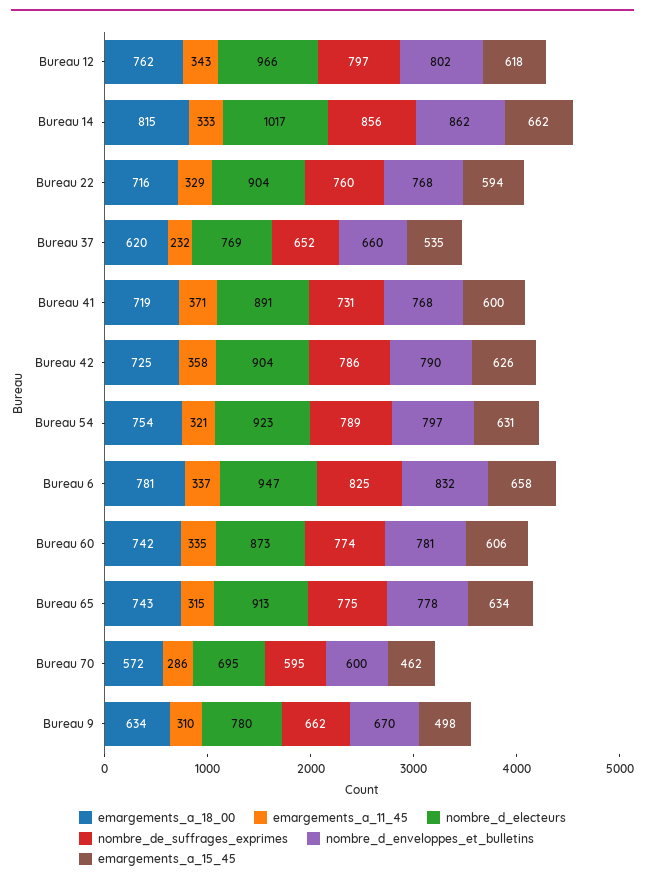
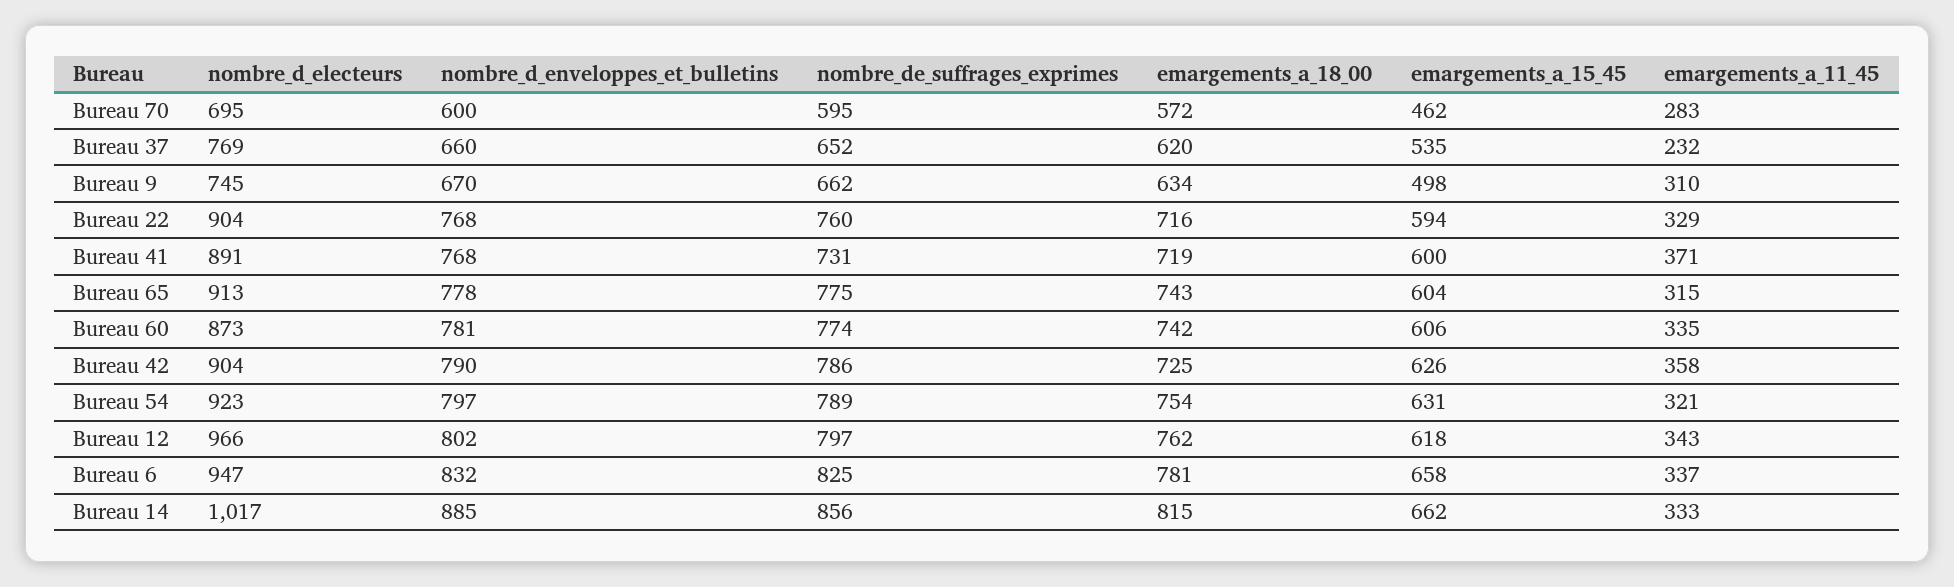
  {
    "emargements_a_18_00": {
      "Bureau 12": 762,
      "Bureau 14": 815,
      "Bureau 22": 716,
      "Bureau 37": 620,
      "Bureau 41": 719,
      "Bureau 42": 725,
      "Bureau 54": 754,
      "Bureau 6": 781,
      "Bureau 60": 742,
      "Bureau 65": 743,
      "Bureau 70": 572,
      "Bureau 9": 634
    },
    "emargements_a_11_45": {
      "Bureau 12": 343,
      "Bureau 14": 333,
      "Bureau 22": 329,
      "Bureau 37": 232,
      "Bureau 41": 371,
      "Bureau 42": 358,
      "Bureau 54": 321,
      "Bureau 6": 337,
      "Bureau 60": 335,
      "Bureau 65": 315,
-     "Bureau 70": 286,
+     "Bureau 70": 283,
      "Bureau 9": 310
    },
    "nombre_d_electeurs": {
      "Bureau 12": 966,
      "Bureau 14": 1017,
      "Bureau 22": 904,
      "Bureau 37": 769,
      "Bureau 41": 891,
      "Bureau 42": 904,
      "Bureau 54": 923,
      "Bureau 6": 947,
      "Bureau 60": 873,
      "Bureau 65": 913,
      "Bureau 70": 695,
-     "Bureau 9": 780
+     "Bureau 9": 745
    },
    "nombre_de_suffrages_exprimes": {
      "Bureau 12": 797,
      "Bureau 14": 856,
      "Bureau 22": 760,
      "Bureau 37": 652,
      "Bureau 41": 731,
      "Bureau 42": 786,
      "Bureau 54": 789,
      "Bureau 6": 825,
      "Bureau 60": 774,
      "Bureau 65": 775,
      "Bureau 70": 595,
      "Bureau 9": 662
    },
    "nombre_d_enveloppes_et_bulletins": {
      "Bureau 12": 802,
-     "Bureau 14": 862,
+     "Bureau 14": 885,
      "Bureau 22": 768,
      "Bureau 37": 660,
      "Bureau 41": 768,
      "Bureau 42": 790,
      "Bureau 54": 797,
      "Bureau 6": 832,
      "Bureau 60": 781,
      "Bureau 65": 778,
      "Bureau 70": 600,
      "Bureau 9": 670
    },
    "emargements_a_15_45": {
      "Bureau 12": 618,
      "Bureau 14": 662,
      "Bureau 22": 594,
      "Bureau 37": 535,
      "Bureau 41": 600,
      "Bureau 42": 626,
      "Bureau 54": 631,
      "Bureau 6": 658,
      "Bureau 60": 606,
-     "Bureau 65": 634,
+     "Bureau 65": 604,
      "Bureau 70": 462,
      "Bureau 9": 498
    }
  }

